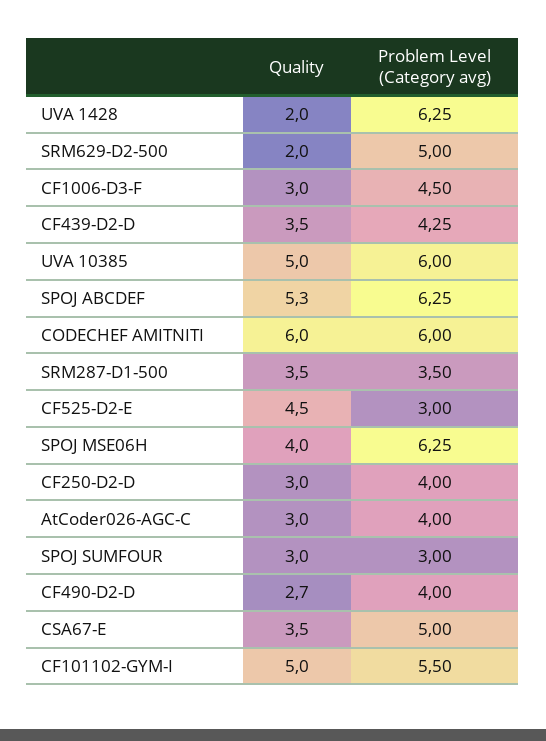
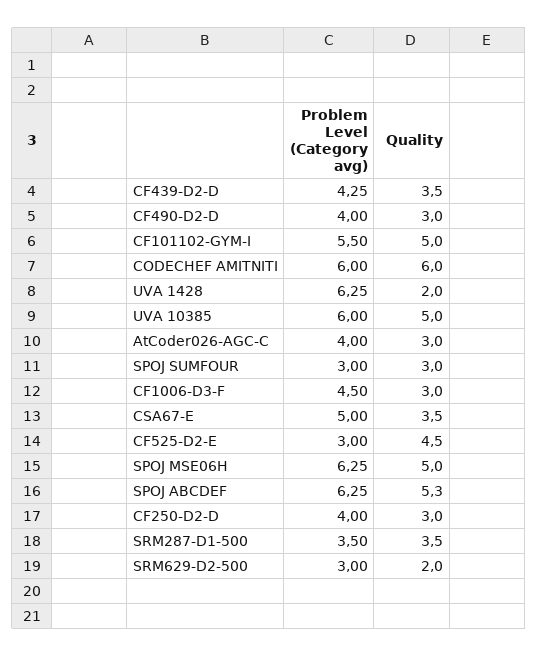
  {
    "Quality": {
      "UVA 1428": 2,
      "SRM629-D2-500": 2,
      "CF1006-D3-F": 3,
      "CF439-D2-D": 3.5,
      "UVA 10385": 5,
      "SPOJ ABCDEF": 5.3,
      "CODECHEF AMITNITI": 6,
      "SRM287-D1-500": 3.5,
      "CF525-D2-E": 4.5,
-     "SPOJ MSE06H": 4,
+     "SPOJ MSE06H": 5,
      "CF250-D2-D": 3,
      "AtCoder026-AGC-C": 3,
      "SPOJ SUMFOUR": 3,
-     "CF490-D2-D": 2.7,
+     "CF490-D2-D": 3,
      "CSA67-E": 3.5,
      "CF101102-GYM-I": 5
    },
    "Problem Level (Category avg)": {
      "UVA 1428": 6.25,
-     "SRM629-D2-500": 5,
+     "SRM629-D2-500": 3,
      "CF1006-D3-F": 4.5,
      "CF439-D2-D": 4.25,
      "UVA 10385": 6,
      "SPOJ ABCDEF": 6.25,
      "CODECHEF AMITNITI": 6,
      "SRM287-D1-500": 3.5,
      "CF525-D2-E": 3,
      "SPOJ MSE06H": 6.25,
      "CF250-D2-D": 4,
      "AtCoder026-AGC-C": 4,
      "SPOJ SUMFOUR": 3,
      "CF490-D2-D": 4,
      "CSA67-E": 5,
      "CF101102-GYM-I": 5.5
    }
  }

